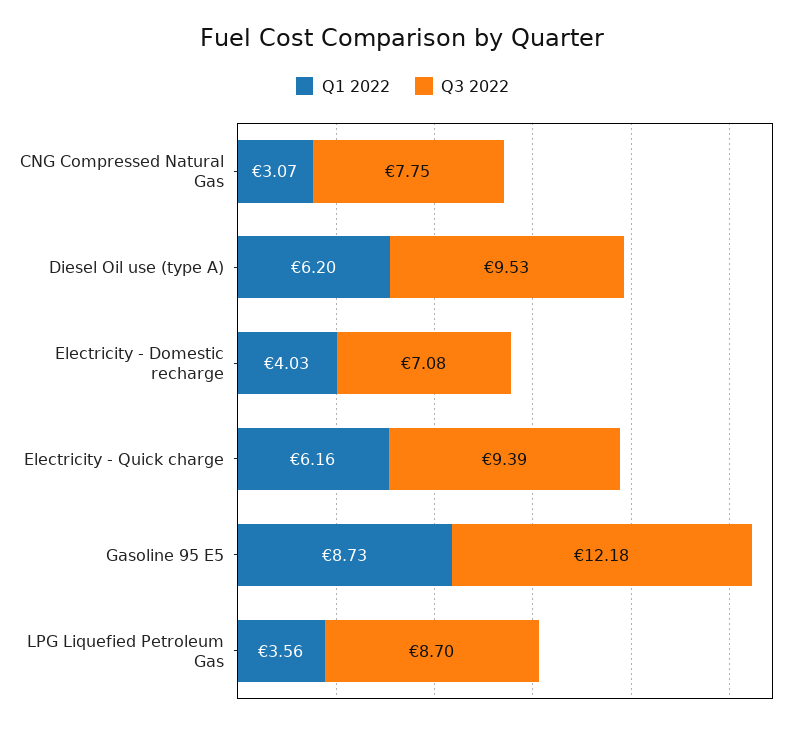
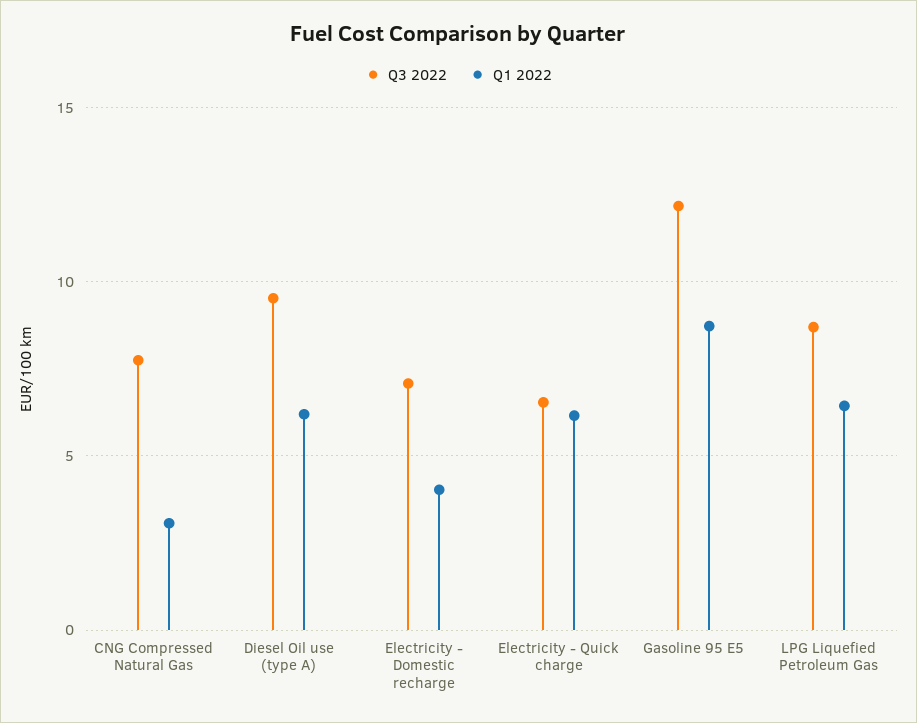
  {
    "Q1 2022": {
      "CNG Compressed Natural Gas": 3.07,
      "Diesel Oil use (type A)": 6.2,
      "Electricity - Domestic recharge": 4.03,
      "Electricity - Quick charge": 6.16,
      "Gasoline 95 E5": 8.73,
-     "LPG Liquefied Petroleum Gas": 3.56
+     "LPG Liquefied Petroleum Gas": 6.5
    },
    "Q3 2022": {
      "CNG Compressed Natural Gas": 7.75,
      "Diesel Oil use (type A)": 9.53,
      "Electricity - Domestic recharge": 7.08,
-     "Electricity - Quick charge": 9.39,
+     "Electricity - Quick charge": 6.5,
      "Gasoline 95 E5": 12.18,
      "LPG Liquefied Petroleum Gas": 8.7
    }
  }

